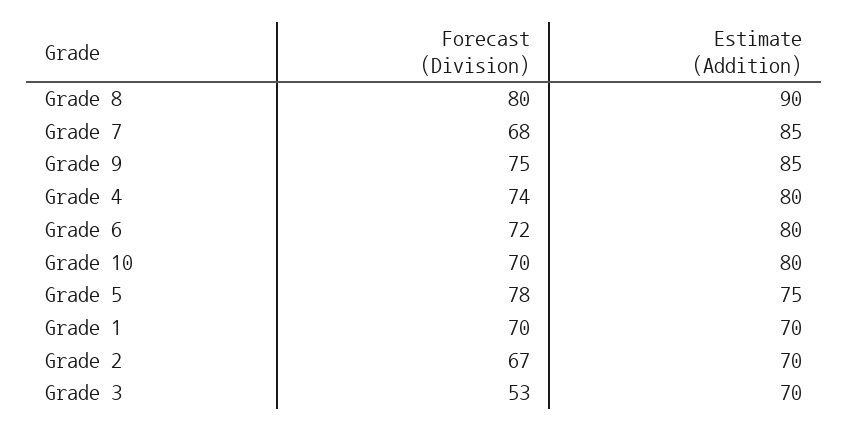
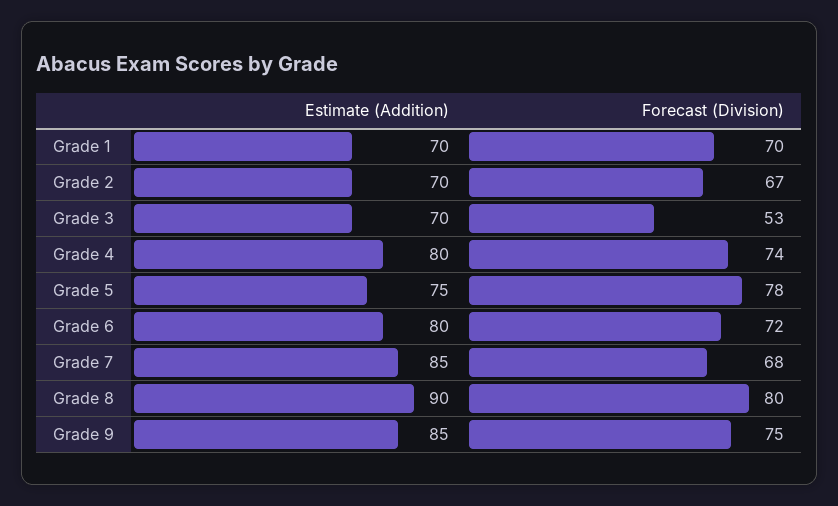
  {
    "Forecast (Division)": {
      "Grade 8": 80,
      "Grade 7": 68,
      "Grade 9": 75,
      "Grade 4": 74,
      "Grade 6": 72,
-     "Grade 10": 70,
      "Grade 5": 78,
      "Grade 1": 70,
      "Grade 2": 67,
      "Grade 3": 53
    },
    "Estimate (Addition)": {
      "Grade 8": 90,
      "Grade 7": 85,
      "Grade 9": 85,
      "Grade 4": 80,
      "Grade 6": 80,
-     "Grade 10": 80,
      "Grade 5": 75,
      "Grade 1": 70,
      "Grade 2": 70,
      "Grade 3": 70
    }
  }

